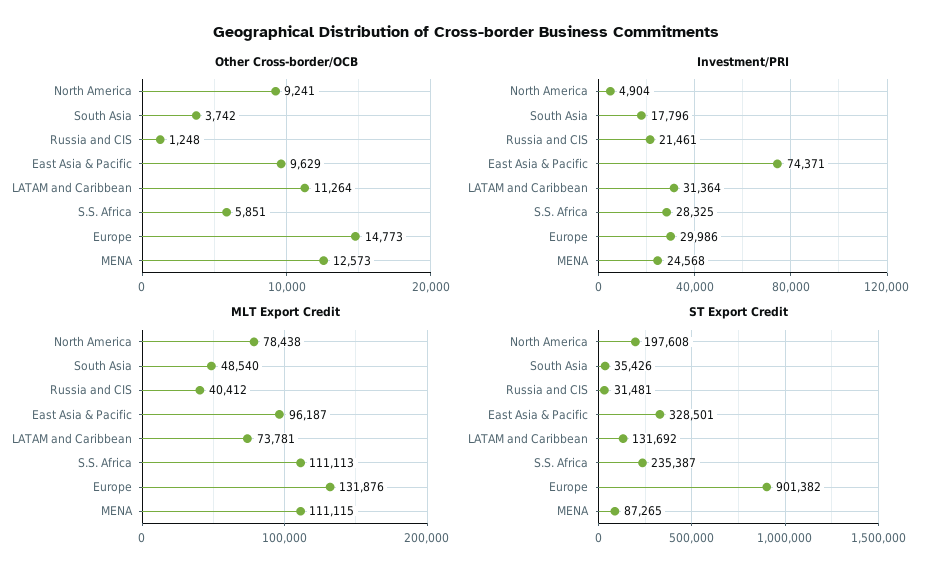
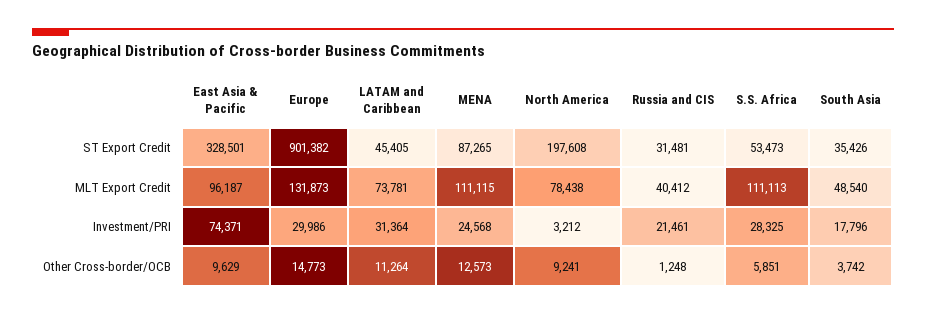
  {
    "Other Cross-border/OCB": {
      "North America": 9241,
      "South Asia": 3742,
      "Russia and CIS": 1248,
      "East Asia & Pacific": 9629,
      "LATAM and Caribbean": 11264,
      "S.S. Africa": 5851,
      "Europe": 14773,
      "MENA": 12573
    },
    "Investment/PRI": {
-     "North America": 4904,
+     "North America": 3212,
      "South Asia": 17796,
      "Russia and CIS": 21461,
      "East Asia & Pacific": 74371,
      "LATAM and Caribbean": 31364,
      "S.S. Africa": 28325,
      "Europe": 29986,
      "MENA": 24568
    },
    "MLT Export Credit": {
      "North America": 78438,
      "South Asia": 48540,
      "Russia and CIS": 40412,
      "East Asia & Pacific": 96187,
      "LATAM and Caribbean": 73781,
      "S.S. Africa": 111113,
-     "Europe": 131876,
+     "Europe": 131873,
      "MENA": 111115
    },
    "ST Export Credit": {
      "North America": 197608,
      "South Asia": 35426,
      "Russia and CIS": 31481,
      "East Asia & Pacific": 328501,
-     "LATAM and Caribbean": 131692,
+     "LATAM and Caribbean": 45405,
-     "S.S. Africa": 235387,
+     "S.S. Africa": 53473,
      "Europe": 901382,
      "MENA": 87265
    }
  }

